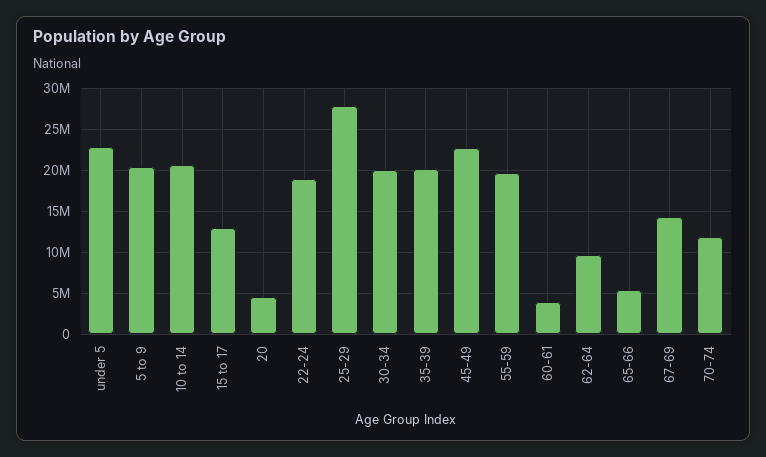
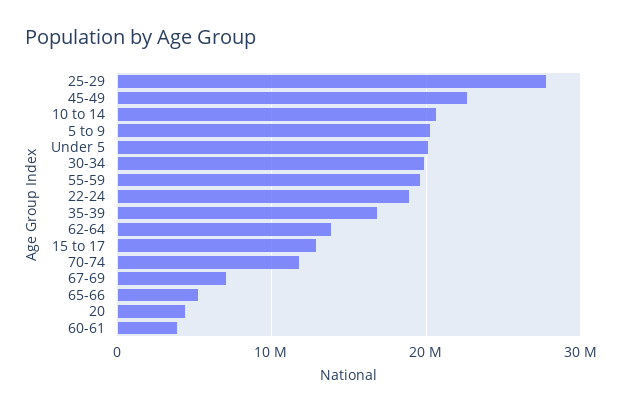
  {
-   "under 5": 23000000,
+   "under 5": 20000000,
    "5 to 9": 20000000,
    "10 to 14": 21000000,
    "15 to 17": 13000000,
    "20": 5000000,
    "22-24": 19000000,
    "25-29": 28000000,
    "30-34": 20000000,
-   "35-39": 20000000,
+   "35-39": 17000000,
    "45-49": 23000000,
    "55-59": 20000000,
    "60-61": 4000000,
-   "62-64": 10000000,
+   "62-64": 14000000,
    "65-66": 5000000,
-   "67-69": 14000000,
+   "67-69": 7000000,
    "70-74": 12000000
  }

